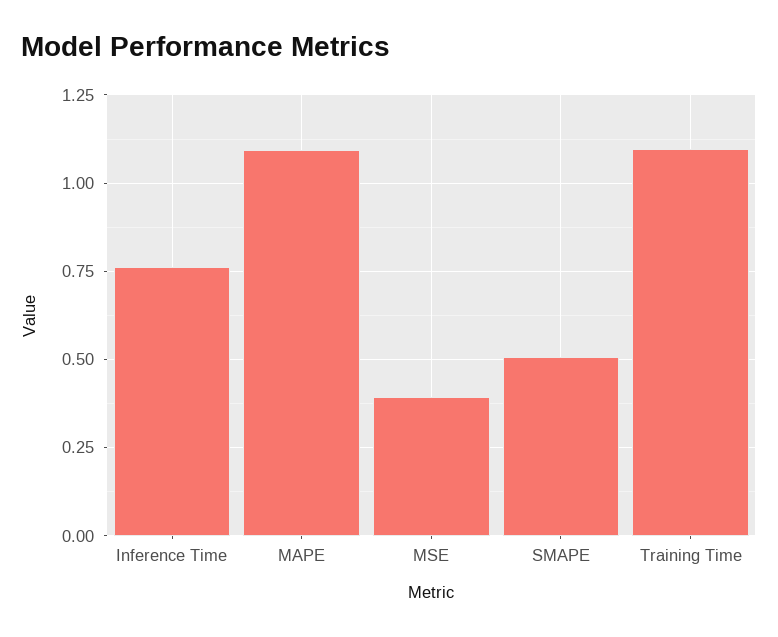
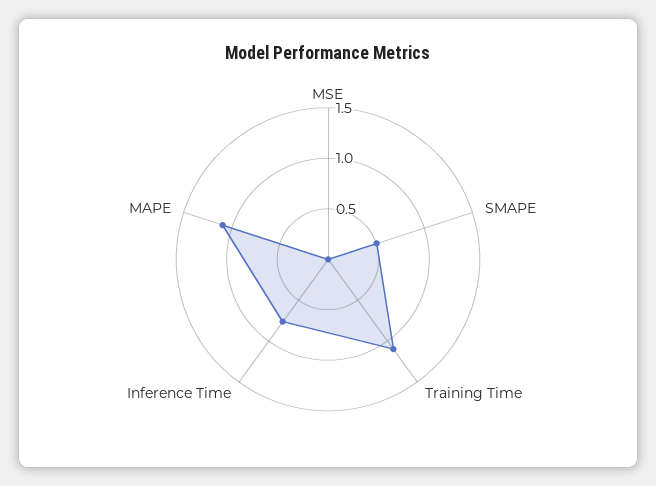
  {
    "Inference Time": 0.75,
    "MAPE": 1.1,
-   "MSE": 0.4,
+   "MSE": 0,
    "SMAPE": 0.5,
    "Training Time": 1.1
  }

